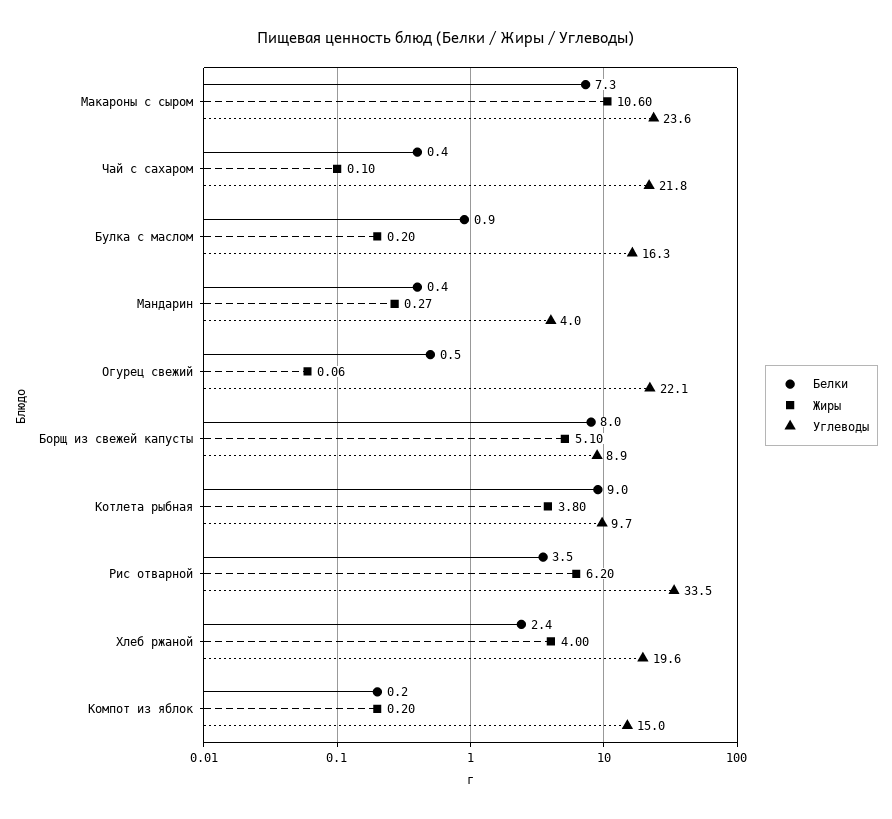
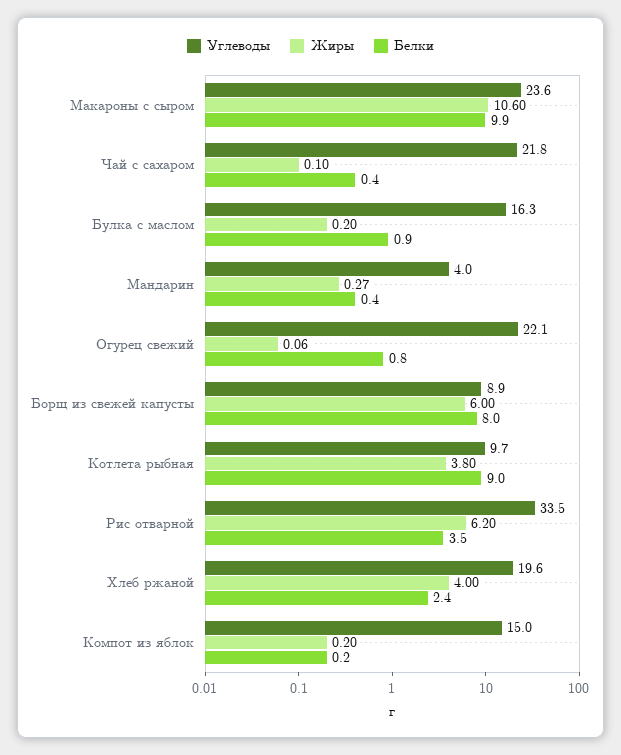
  {
    "Белки": {
-     "Макароны с сыром": 7.3,
+     "Макароны с сыром": 9.9,
      "Чай с сахаром": 0.4,
      "Булка с маслом": 0.9,
      "Мандарин": 0.4,
-     "Огурец свежий": 0.5,
+     "Огурец свежий": 0.8,
      "Борщ из свежей капусты": 8,
      "Котлета рыбная": 9,
      "Рис отварной": 3.5,
      "Хлеб ржаной": 2.4,
      "Компот из яблок": 0.2
    },
    "Жиры": {
      "Макароны с сыром": 10.6,
      "Чай с сахаром": 0.1,
      "Булка с маслом": 0.2,
      "Мандарин": 0.27,
      "Огурец свежий": 0.06,
-     "Борщ из свежей капусты": 5.1,
+     "Борщ из свежей капусты": 6,
      "Котлета рыбная": 3.8,
      "Рис отварной": 6.2,
      "Хлеб ржаной": 4,
      "Компот из яблок": 0.2
    },
    "Углеводы": {
      "Макароны с сыром": 23.6,
      "Чай с сахаром": 21.8,
      "Булка с маслом": 16.3,
      "Мандарин": 4,
      "Огурец свежий": 22.1,
      "Борщ из свежей капусты": 8.9,
      "Котлета рыбная": 9.7,
      "Рис отварной": 33.5,
      "Хлеб ржаной": 19.6,
      "Компот из яблок": 15
    }
  }

